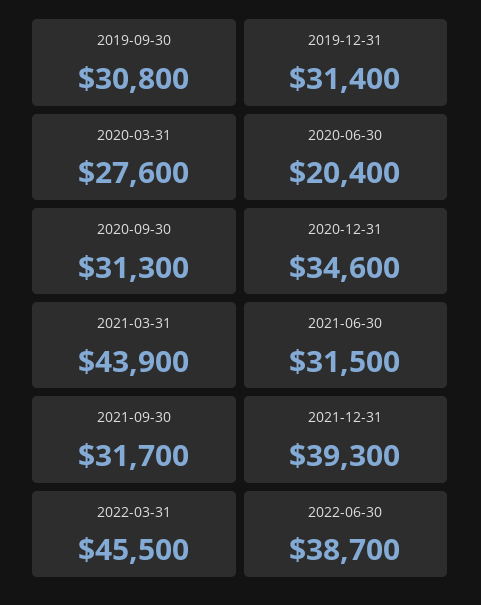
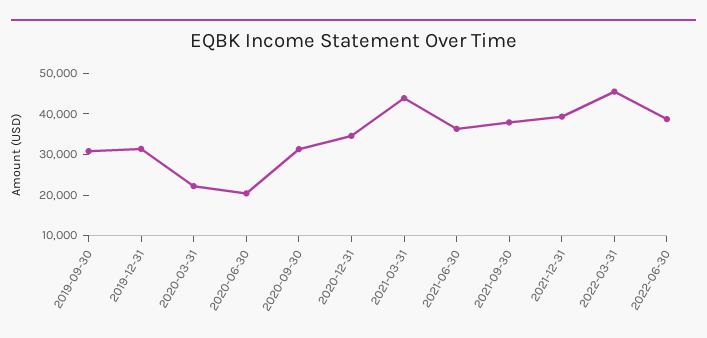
  {
    "2019-09-30": 30800,
    "2019-12-31": 31400,
-   "2020-03-31": 27600,
+   "2020-03-31": 22000,
    "2020-06-30": 20400,
    "2020-09-30": 31300,
    "2020-12-31": 34600,
    "2021-03-31": 43900,
-   "2021-06-30": 31500,
+   "2021-06-30": 36000,
-   "2021-09-30": 31700,
+   "2021-09-30": 38000,
    "2021-12-31": 39300,
    "2022-03-31": 45500,
    "2022-06-30": 38700
  }

